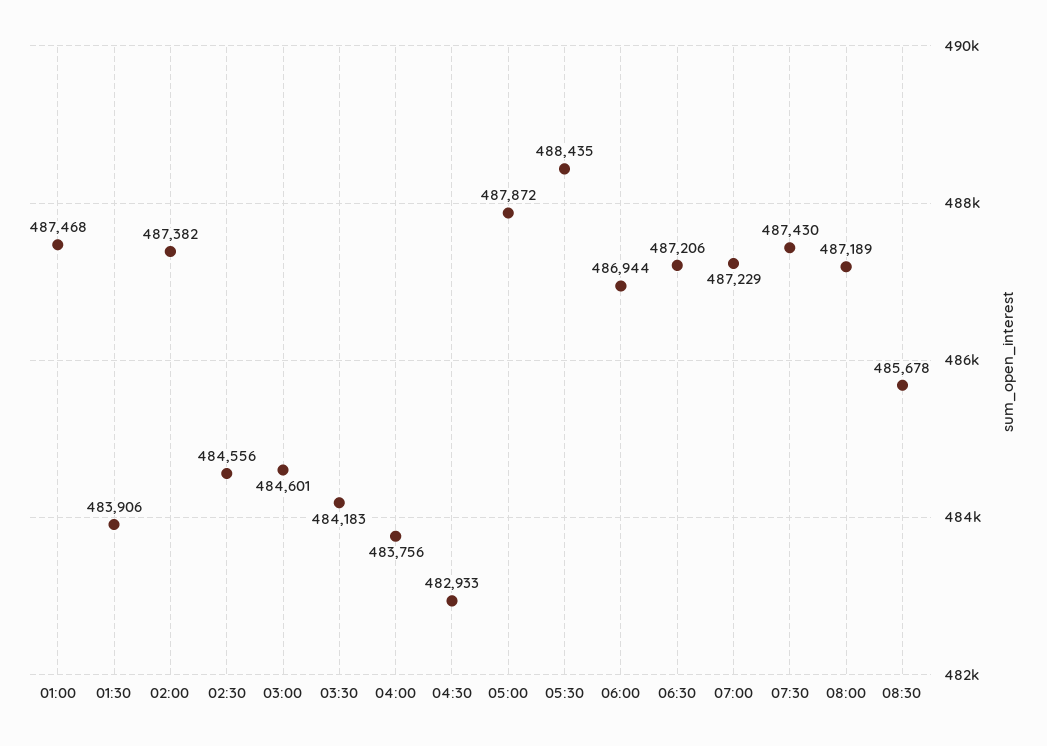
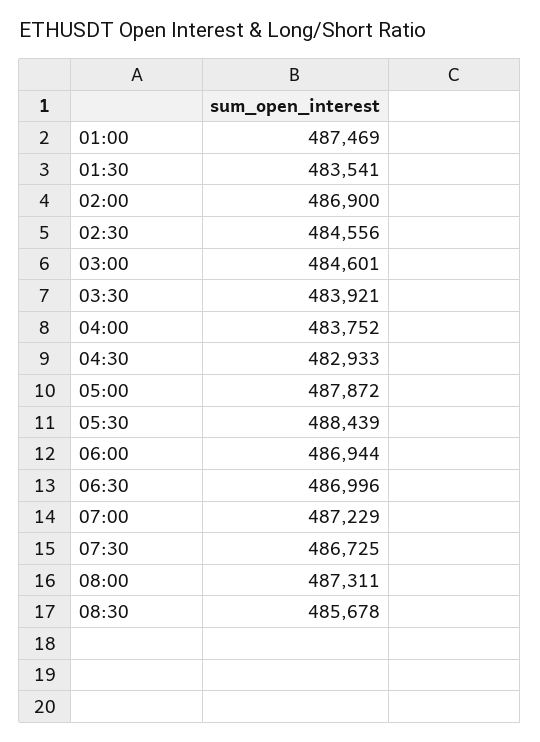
  {
-   "01:00": 487468,
+   "01:00": 487469,
-   "01:30": 483906,
+   "01:30": 483541,
-   "02:00": 487382,
+   "02:00": 486900,
    "02:30": 484556,
    "03:00": 484601,
-   "03:30": 484183,
+   "03:30": 483921,
-   "04:00": 483756,
+   "04:00": 483752,
    "04:30": 482933,
    "05:00": 487872,
-   "05:30": 488435,
+   "05:30": 488439,
    "06:00": 486944,
-   "06:30": 487206,
+   "06:30": 486996,
    "07:00": 487229,
-   "07:30": 487430,
+   "07:30": 486725,
-   "08:00": 487189,
+   "08:00": 487311,
    "08:30": 485678
  }

